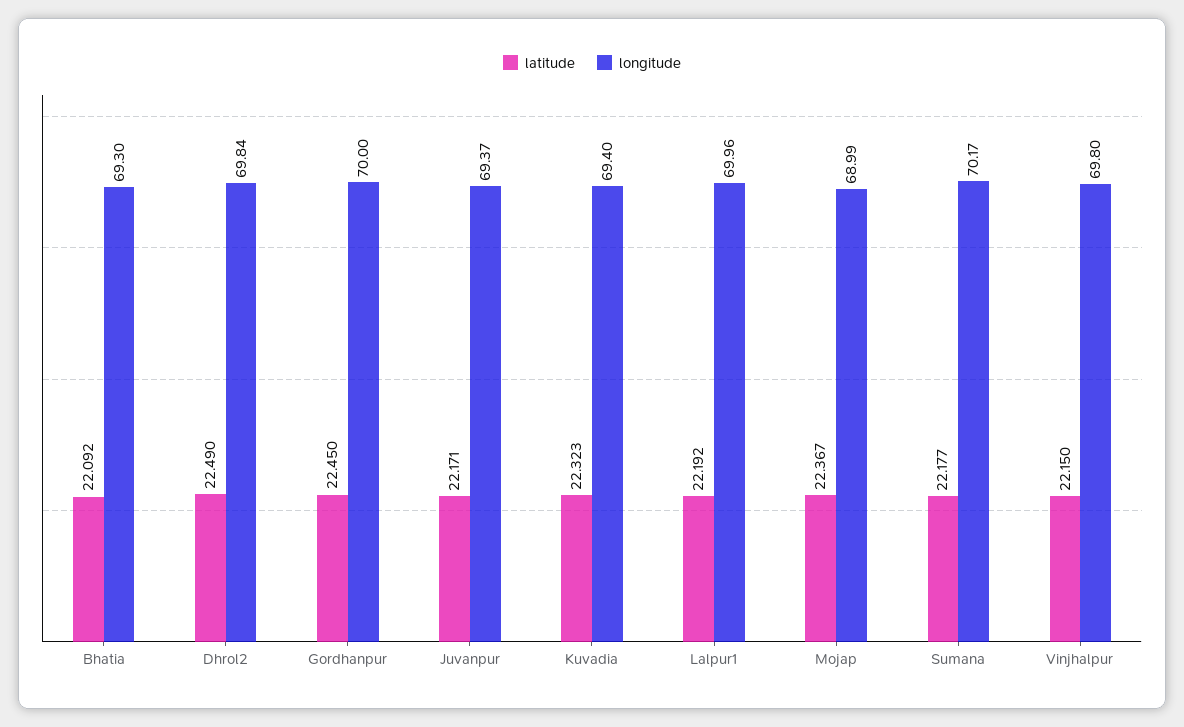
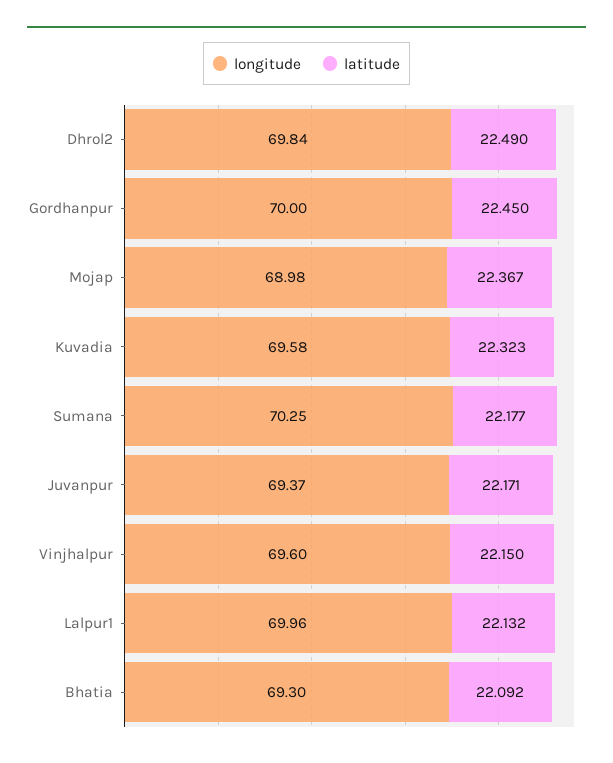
  {
    "latitude": {
      "Bhatia": 22.092,
      "Dhrol2": 22.49,
      "Gordhanpur": 22.45,
      "Juvanpur": 22.171,
      "Kuvadia": 22.323,
-     "Lalpur1": 22.192,
+     "Lalpur1": 22.132,
      "Mojap": 22.367,
      "Sumana": 22.177,
      "Vinjhalpur": 22.15
    },
    "longitude": {
      "Bhatia": 69.3,
      "Dhrol2": 69.84,
      "Gordhanpur": 70,
      "Juvanpur": 69.37,
-     "Kuvadia": 69.4,
+     "Kuvadia": 69.58,
      "Lalpur1": 69.96,
-     "Mojap": 68.99,
+     "Mojap": 68.98,
-     "Sumana": 70.17,
+     "Sumana": 70.25,
-     "Vinjhalpur": 69.8
+     "Vinjhalpur": 69.6
    }
  }

